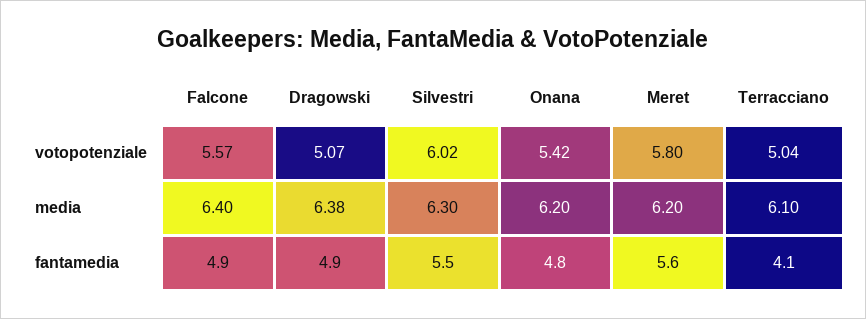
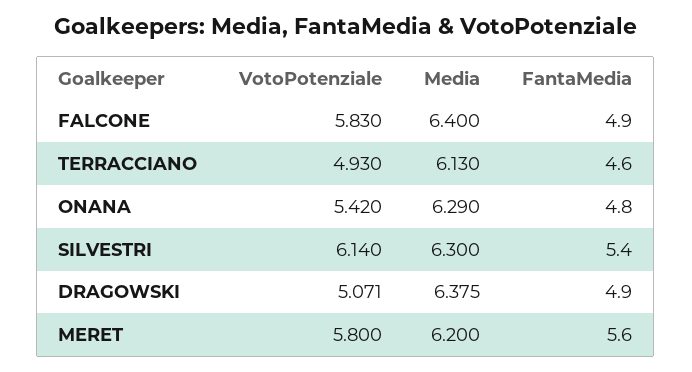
  {
    "Falcone": {
-     "votopotenziale": 5.57,
+     "votopotenziale": 5.83,
      "media": 6.4,
      "fantamedia": 4.9
    },
    "Dragowski": {
      "votopotenziale": 5.071,
      "media": 6.375,
      "fantamedia": 4.9
    },
    "Silvestri": {
-     "votopotenziale": 6.02,
+     "votopotenziale": 6.14,
      "media": 6.3,
-     "fantamedia": 5.5
+     "fantamedia": 5.4
    },
    "Onana": {
      "votopotenziale": 5.42,
-     "media": 6.2,
+     "media": 6.29,
      "fantamedia": 4.8
    },
    "Meret": {
      "votopotenziale": 5.8,
      "media": 6.2,
      "fantamedia": 5.6
    },
    "Terracciano": {
-     "votopotenziale": 5.04,
+     "votopotenziale": 4.93,
-     "media": 6.1,
+     "media": 6.13,
-     "fantamedia": 4.1
+     "fantamedia": 4.6
    }
  }

